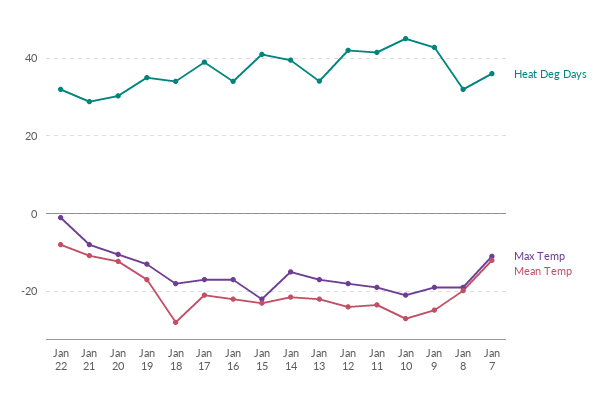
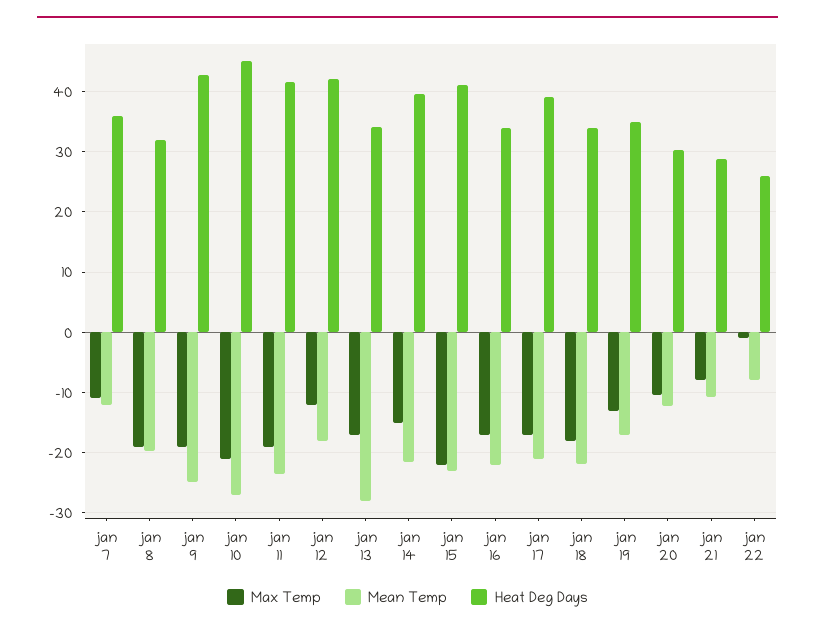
  {
    "Heat Deg Days": {
-     "Jan 22": 32,
+     "Jan 22": 26,
      "Jan 21": 29,
      "Jan 20": 30,
      "Jan 19": 35,
      "Jan 18": 34,
      "Jan 17": 39,
      "Jan 16": 34,
      "Jan 15": 41,
      "Jan 14": 40,
      "Jan 13": 34,
      "Jan 12": 42,
      "Jan 11": 42,
      "Jan 10": 45,
      "Jan 9": 43,
      "Jan 8": 32,
      "Jan 7": 36
    },
    "Max Temp": {
      "Jan 22": -1,
      "Jan 21": -8,
      "Jan 20": -11,
      "Jan 19": -13,
      "Jan 18": -18,
      "Jan 17": -17,
      "Jan 16": -17,
      "Jan 15": -22,
      "Jan 14": -15,
      "Jan 13": -17,
-     "Jan 12": -18,
+     "Jan 12": -12,
      "Jan 11": -19,
      "Jan 10": -21,
      "Jan 9": -19,
      "Jan 8": -19,
      "Jan 7": -11
    },
    "Mean Temp": {
      "Jan 22": -8,
      "Jan 21": -11,
      "Jan 20": -12,
      "Jan 19": -17,
-     "Jan 18": -28,
+     "Jan 18": -22,
      "Jan 17": -21,
      "Jan 16": -22,
      "Jan 15": -23,
      "Jan 14": -22,
-     "Jan 13": -22,
+     "Jan 13": -28,
-     "Jan 12": -24,
+     "Jan 12": -18,
      "Jan 11": -24,
      "Jan 10": -27,
      "Jan 9": -25,
      "Jan 8": -20,
      "Jan 7": -12
    }
  }

